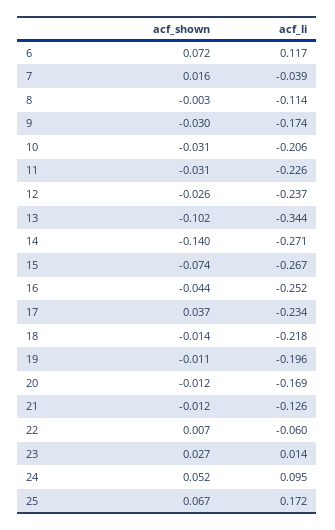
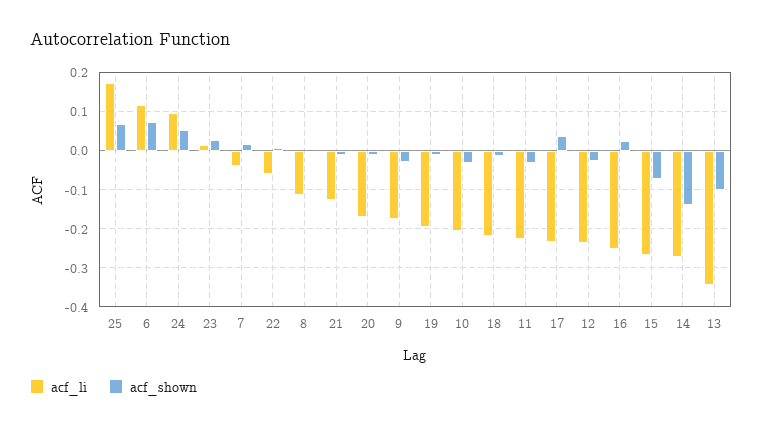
  {
    "acf_shown": {
      "6": 0.072,
      "7": 0.016,
      "8": -0.003,
      "9": -0.03,
      "10": -0.031,
      "11": -0.031,
      "12": -0.026,
      "13": -0.102,
      "14": -0.14,
      "15": -0.074,
-     "16": -0.044,
+     "16": 0.02,
      "17": 0.037,
      "18": -0.014,
      "19": -0.011,
      "20": -0.012,
      "21": -0.012,
      "22": 0.007,
      "23": 0.027,
      "24": 0.052,
      "25": 0.067
    },
    "acf_li": {
      "6": 0.117,
      "7": -0.039,
      "8": -0.114,
      "9": -0.174,
      "10": -0.206,
      "11": -0.226,
      "12": -0.237,
      "13": -0.344,
      "14": -0.271,
      "15": -0.267,
      "16": -0.252,
      "17": -0.234,
      "18": -0.218,
      "19": -0.196,
      "20": -0.169,
      "21": -0.126,
      "22": -0.06,
      "23": 0.014,
      "24": 0.095,
      "25": 0.172
    }
  }

